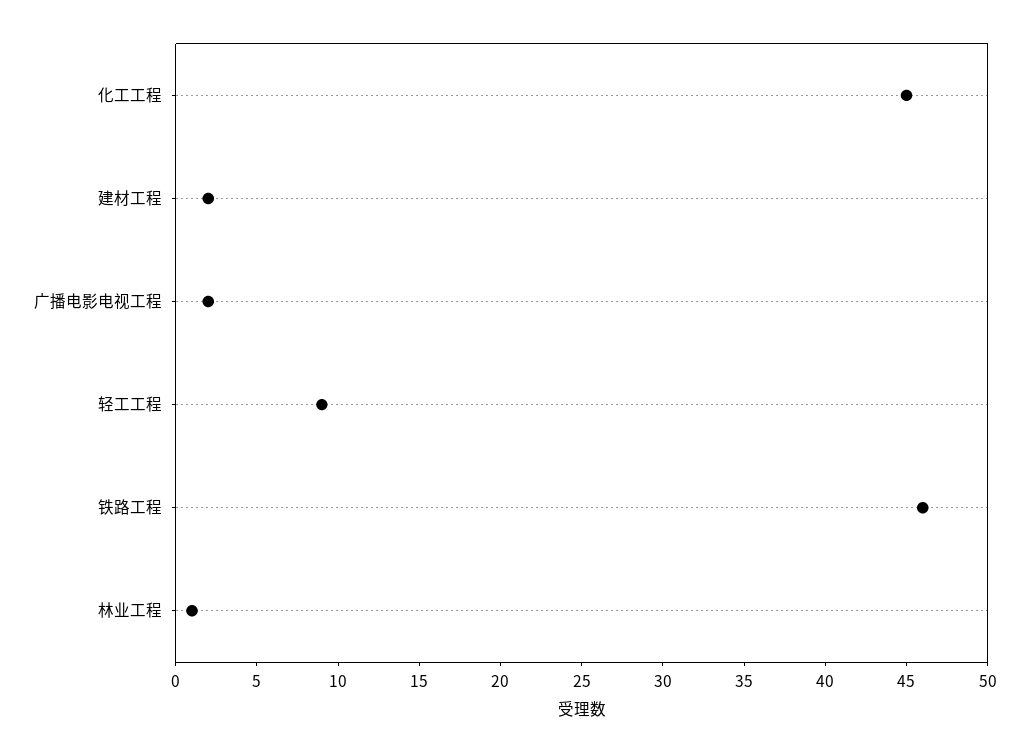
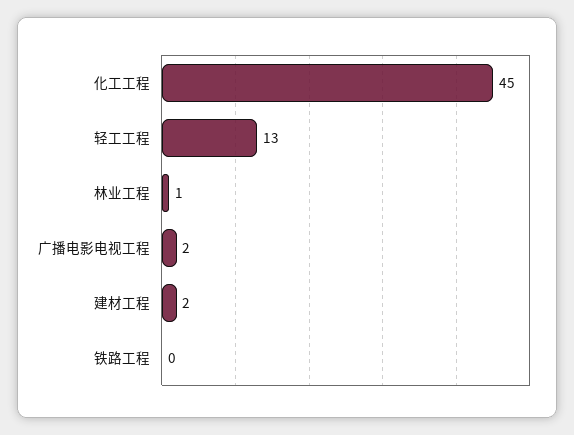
  {
    "化工工程": 45,
    "建材工程": 2,
    "广播电影电视工程": 2,
-   "轻工工程": 9,
+   "轻工工程": 13,
-   "铁路工程": 46,
+   "铁路工程": 0,
    "林业工程": 1
  }

